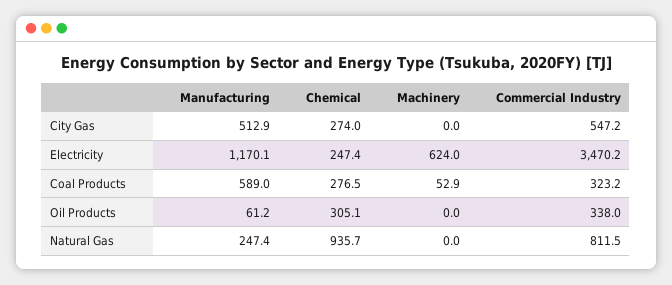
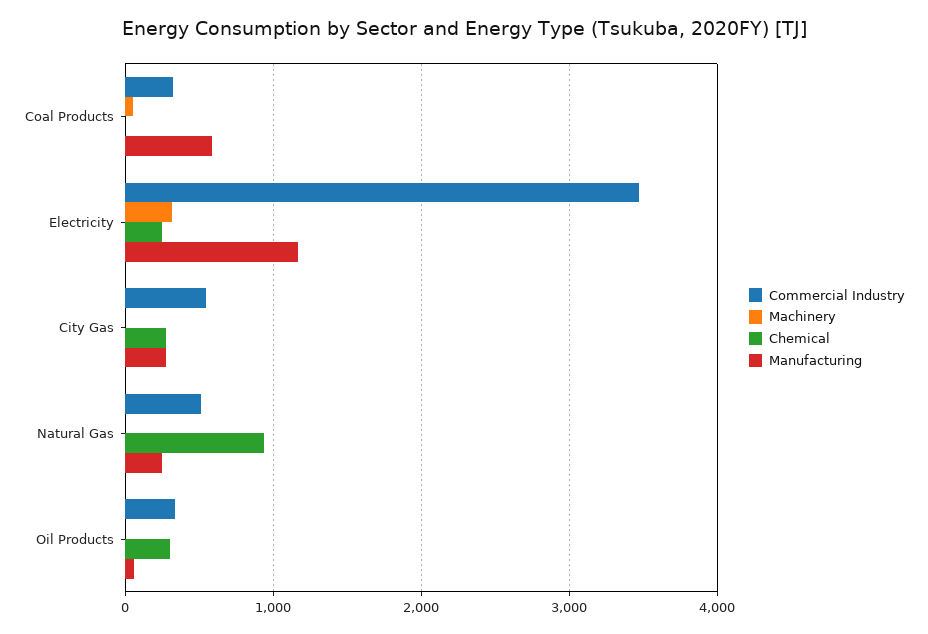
  {
    "Manufacturing": {
-     "City Gas": 512.9,
+     "City Gas": 300,
      "Electricity": 1170.1,
      "Coal Products": 589,
      "Oil Products": 61.2,
      "Natural Gas": 247.4
    },
    "Chemical": {
      "City Gas": 274,
      "Electricity": 247.4,
-     "Coal Products": 276.5,
+     "Coal Products": 0,
      "Oil Products": 305.1,
      "Natural Gas": 935.7
    },
    "Machinery": {
      "City Gas": 0,
-     "Electricity": 624,
+     "Electricity": 300,
      "Coal Products": 52.9,
      "Oil Products": 0,
      "Natural Gas": 0
    },
    "Commercial Industry": {
      "City Gas": 547.2,
      "Electricity": 3470.2,
      "Coal Products": 323.2,
      "Oil Products": 338,
-     "Natural Gas": 811.5
+     "Natural Gas": 500
    }
  }

